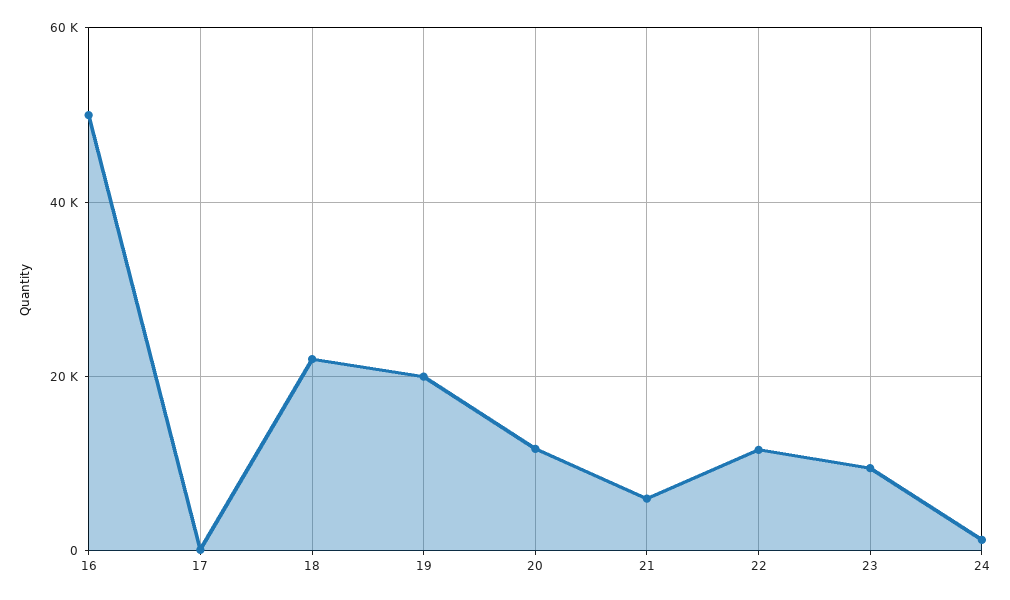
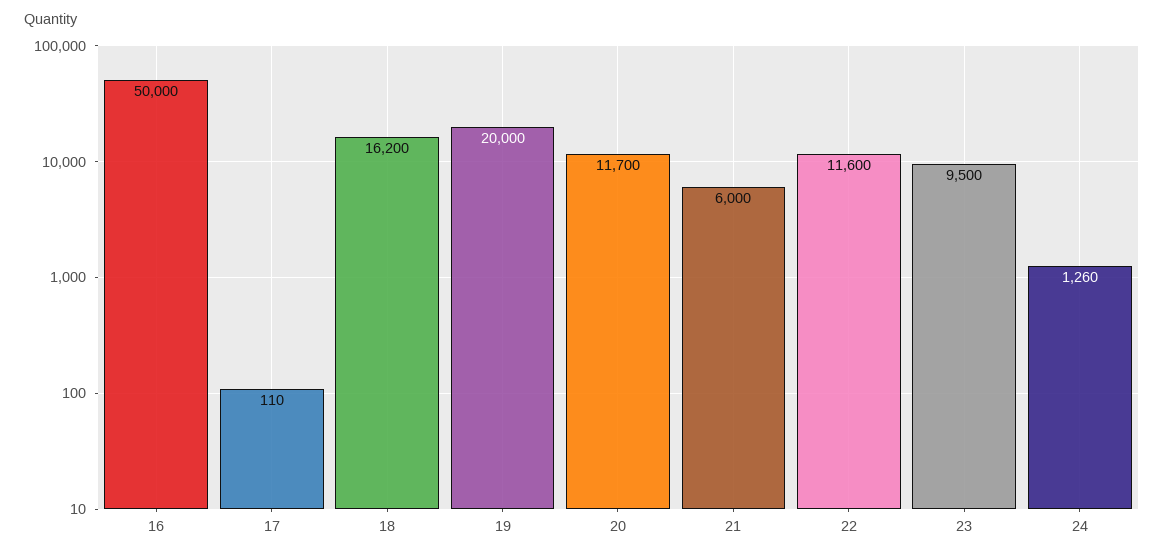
  {
    "16": 50000,
    "17": 110,
-   "18": 22000,
+   "18": 16200,
    "19": 20000,
    "20": 11700,
    "21": 6000,
    "22": 11600,
    "23": 9500,
    "24": 1260
  }

